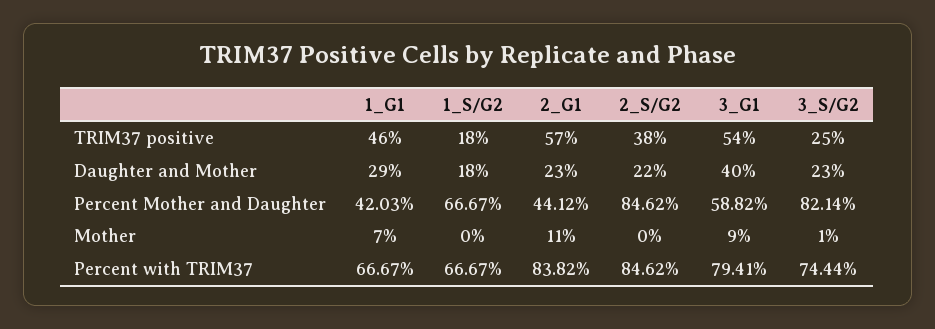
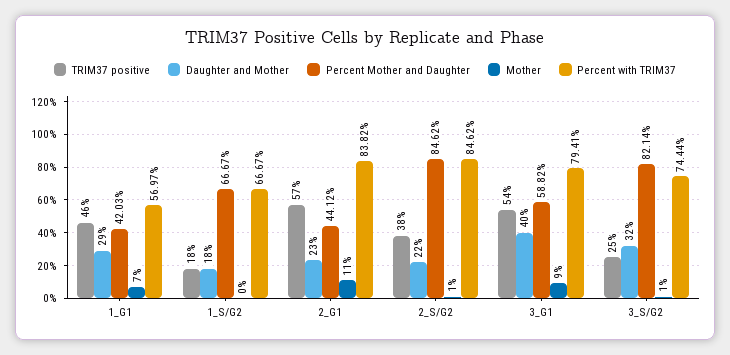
  {
    "TRIM37 positive": {
      "1_G1": 46,
      "1_S/G2": 18,
      "2_G1": 57,
      "2_S/G2": 38,
      "3_G1": 54,
      "3_S/G2": 25
    },
    "Daughter and Mother": {
      "1_G1": 29,
      "1_S/G2": 18,
      "2_G1": 23,
      "2_S/G2": 22,
      "3_G1": 40,
-     "3_S/G2": 23
+     "3_S/G2": 32
    },
    "Percent Mother and Daughter": {
      "1_G1": 42.03,
      "1_S/G2": 66.67,
      "2_G1": 44.12,
      "2_S/G2": 84.62,
      "3_G1": 58.82,
      "3_S/G2": 82.14
    },
    "Mother": {
      "1_G1": 7,
      "1_S/G2": 0,
      "2_G1": 11,
-     "2_S/G2": 0,
+     "2_S/G2": 1,
      "3_G1": 9,
      "3_S/G2": 1
    },
    "Percent with TRIM37": {
-     "1_G1": 66.67,
+     "1_G1": 56.97,
      "1_S/G2": 66.67,
      "2_G1": 83.82,
      "2_S/G2": 84.62,
      "3_G1": 79.41,
      "3_S/G2": 74.44
    }
  }

